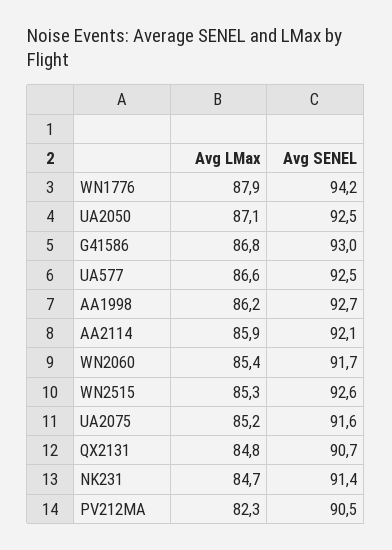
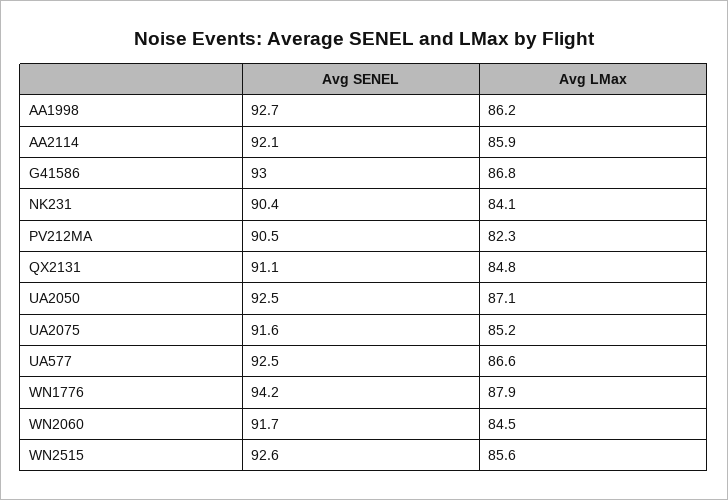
  {
    "Avg LMax": {
      "WN1776": 87.9,
      "UA2050": 87.1,
      "G41586": 86.8,
      "UA577": 86.6,
      "AA1998": 86.2,
      "AA2114": 85.9,
-     "WN2060": 85.4,
+     "WN2060": 84.5,
-     "WN2515": 85.3,
+     "WN2515": 85.6,
      "UA2075": 85.2,
      "QX2131": 84.8,
-     "NK231": 84.7,
+     "NK231": 84.1,
      "PV212MA": 82.3
    },
    "Avg SENEL": {
      "WN1776": 94.2,
      "UA2050": 92.5,
      "G41586": 93,
      "UA577": 92.5,
      "AA1998": 92.7,
      "AA2114": 92.1,
      "WN2060": 91.7,
      "WN2515": 92.6,
      "UA2075": 91.6,
-     "QX2131": 90.7,
+     "QX2131": 91.1,
-     "NK231": 91.4,
+     "NK231": 90.4,
      "PV212MA": 90.5
    }
  }

